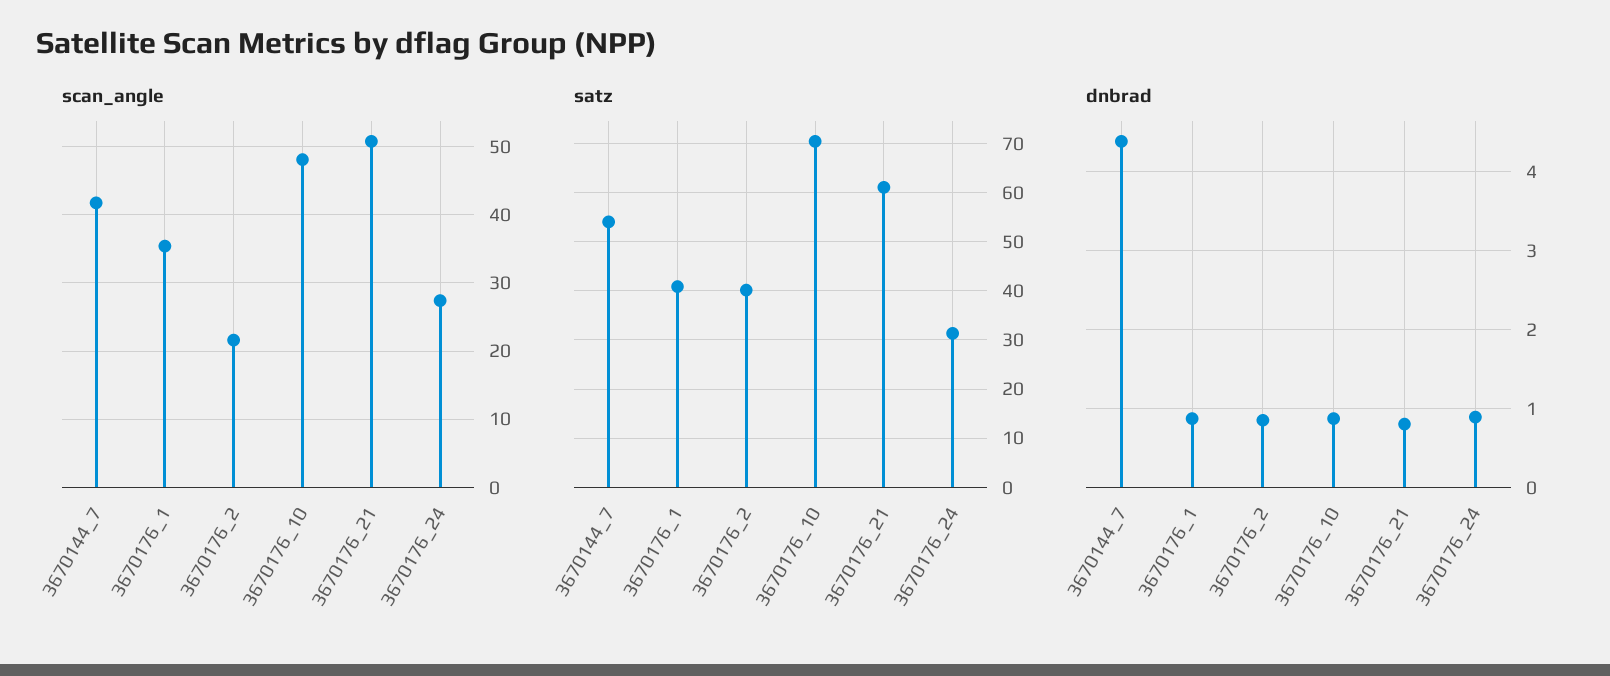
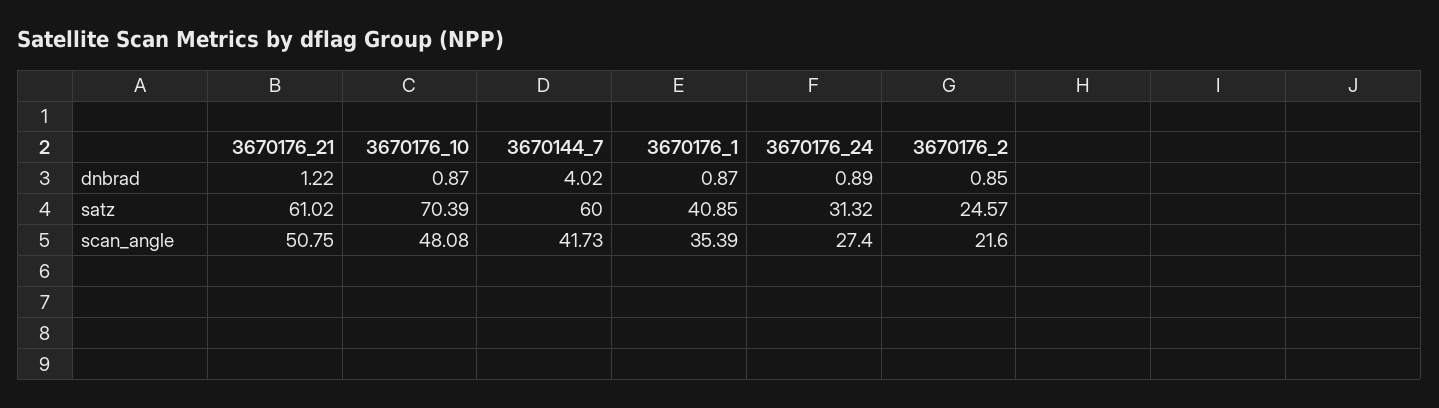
  {
    "scan_angle": {
      "3670144_7": 41.73,
      "3670176_1": 35.39,
      "3670176_2": 21.6,
      "3670176_10": 48.08,
      "3670176_21": 50.75,
      "3670176_24": 27.4
    },
    "satz": {
-     "3670144_7": 54,
+     "3670144_7": 60,
      "3670176_1": 40.85,
-     "3670176_2": 40,
+     "3670176_2": 24.57,
      "3670176_10": 70.39,
      "3670176_21": 61.02,
      "3670176_24": 31.32
    },
    "dnbrad": {
-     "3670144_7": 4.4,
+     "3670144_7": 4.02,
      "3670176_1": 0.87,
      "3670176_2": 0.85,
      "3670176_10": 0.87,
-     "3670176_21": 0.8,
+     "3670176_21": 1.22,
      "3670176_24": 0.89
    }
  }

